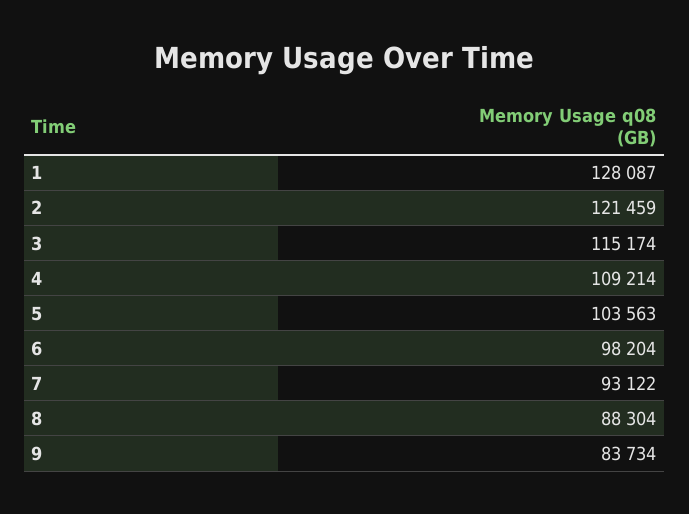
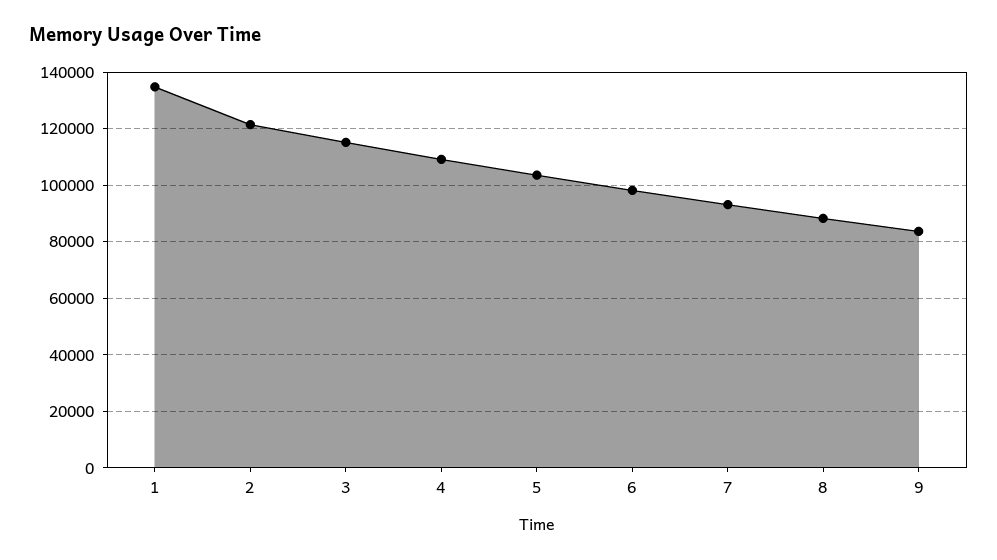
  {
-   "1": 128087,
+   "1": 135000,
    "2": 121459,
    "3": 115174,
    "4": 109214,
    "5": 103563,
    "6": 98204,
    "7": 93122,
    "8": 88304,
    "9": 83734
  }

